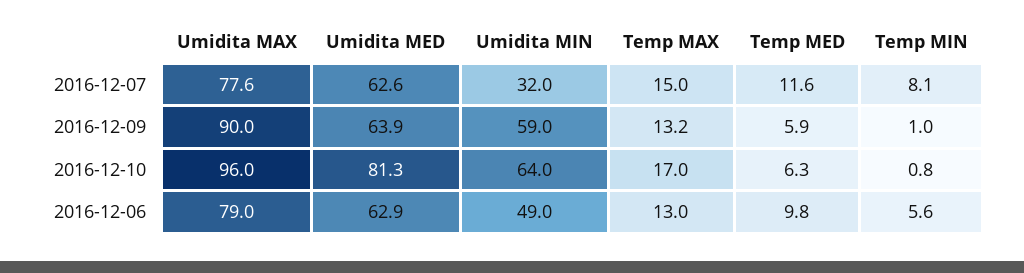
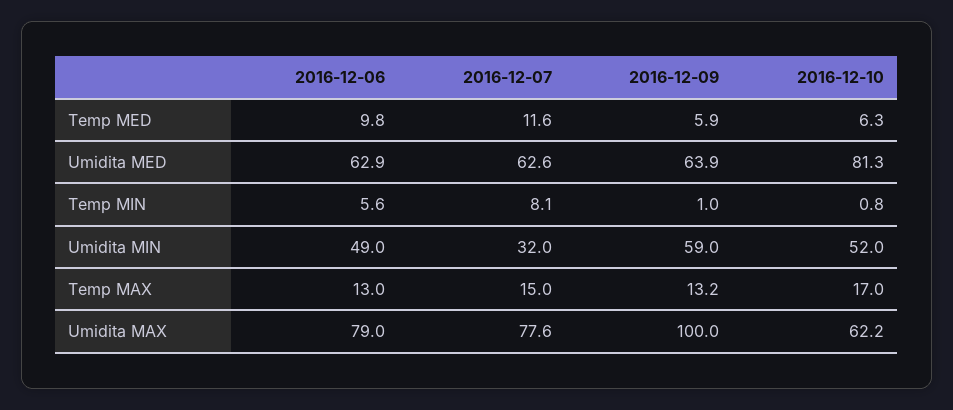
  {
    "Umidita MAX": {
      "2016-12-07": 77.6,
-     "2016-12-09": 90,
+     "2016-12-09": 100,
-     "2016-12-10": 96,
+     "2016-12-10": 62.2,
      "2016-12-06": 79
    },
    "Umidita MED": {
      "2016-12-07": 62.6,
      "2016-12-09": 63.9,
      "2016-12-10": 81.3,
      "2016-12-06": 62.9
    },
    "Umidita MIN": {
      "2016-12-07": 32,
      "2016-12-09": 59,
-     "2016-12-10": 64,
+     "2016-12-10": 52,
      "2016-12-06": 49
    },
    "Temp MAX": {
      "2016-12-07": 15,
      "2016-12-09": 13.2,
      "2016-12-10": 17,
      "2016-12-06": 13
    },
    "Temp MED": {
      "2016-12-07": 11.6,
      "2016-12-09": 5.9,
      "2016-12-10": 6.3,
      "2016-12-06": 9.8
    },
    "Temp MIN": {
      "2016-12-07": 8.1,
      "2016-12-09": 1,
      "2016-12-10": 0.8,
      "2016-12-06": 5.6
    }
  }

